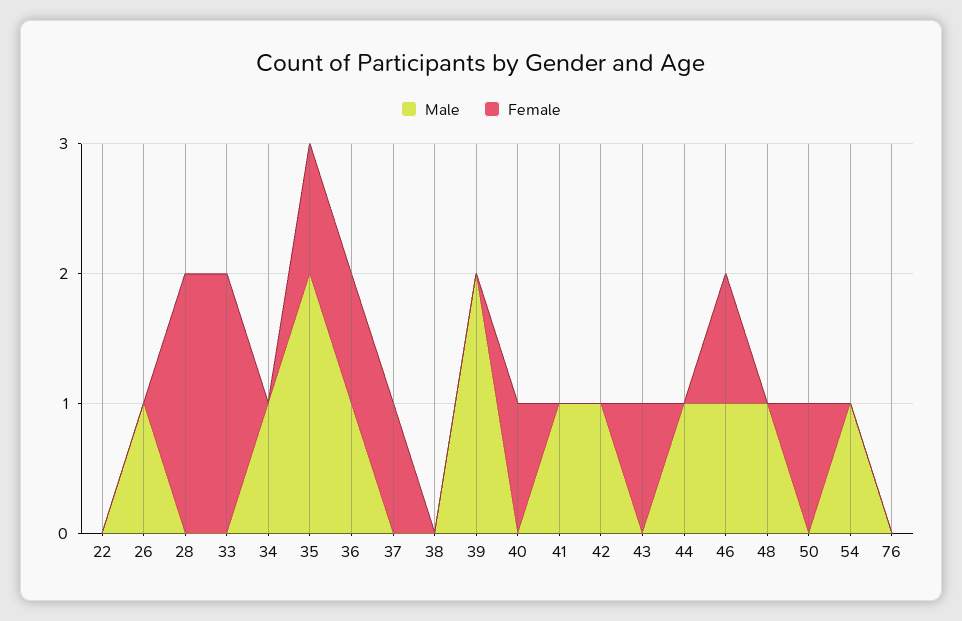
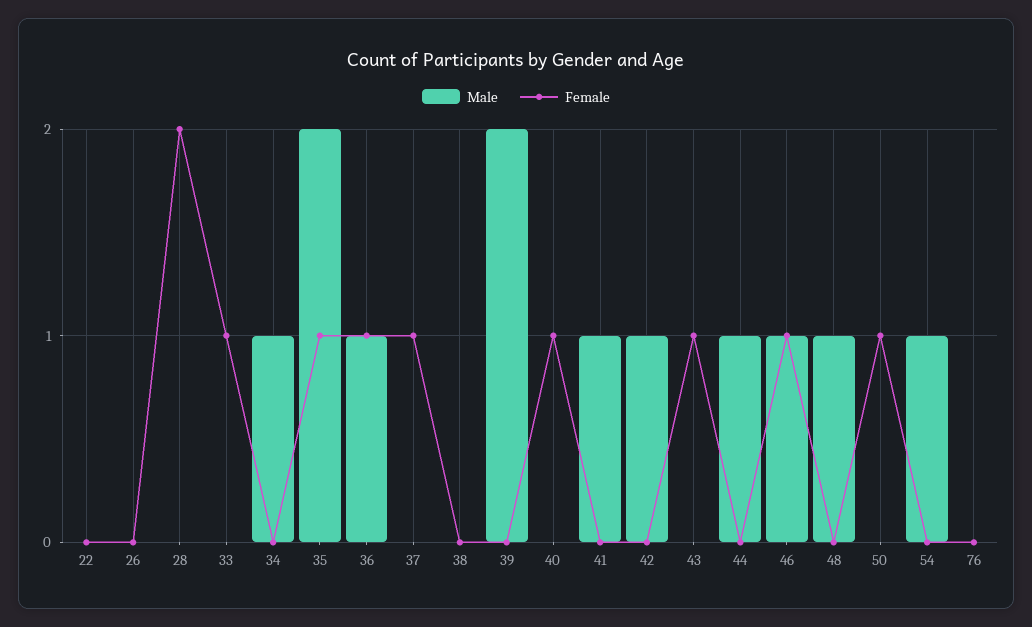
  {
    "Male": {
      "22": 0,
-     "26": 1,
+     "26": 0,
      "28": 0,
      "33": 0,
      "34": 1,
      "35": 2,
      "36": 1,
      "37": 0,
      "38": 0,
      "39": 2,
      "40": 0,
      "41": 1,
      "42": 1,
      "43": 0,
      "44": 1,
      "46": 1,
      "48": 1,
      "50": 0,
      "54": 1,
      "76": 0
    },
    "Female": {
      "22": 0,
      "26": 0,
      "28": 2,
-     "33": 2,
+     "33": 1,
      "34": 0,
      "35": 1,
      "36": 1,
      "37": 1,
      "38": 0,
      "39": 0,
      "40": 1,
      "41": 0,
      "42": 0,
      "43": 1,
      "44": 0,
      "46": 1,
      "48": 0,
      "50": 1,
      "54": 0,
      "76": 0
    }
  }

